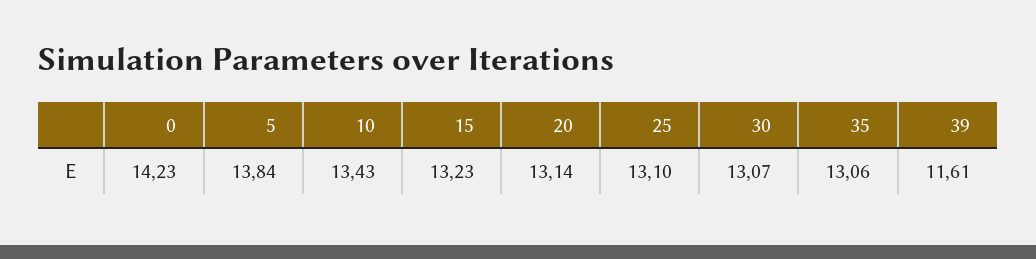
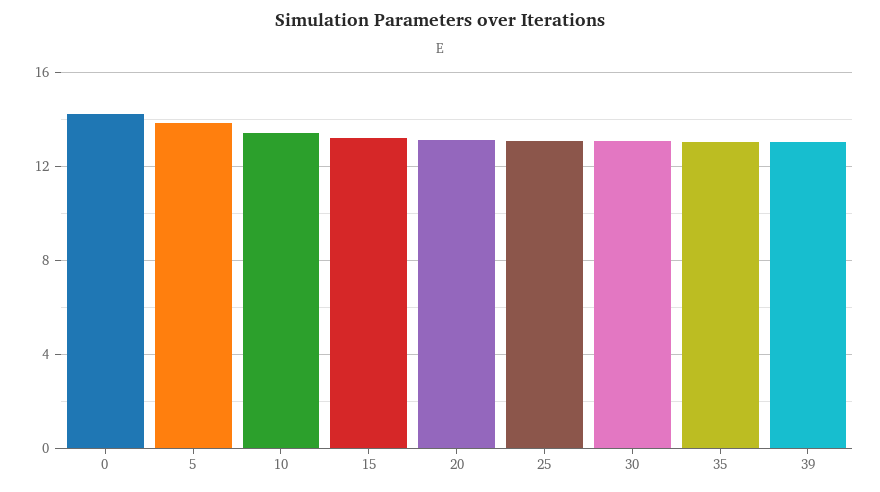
  {
    "0": 14.23,
    "5": 13.84,
    "10": 13.43,
    "15": 13.23,
    "20": 13.14,
    "25": 13.1,
    "30": 13.07,
    "35": 13.06,
-   "39": 11.61
+   "39": 13
  }

